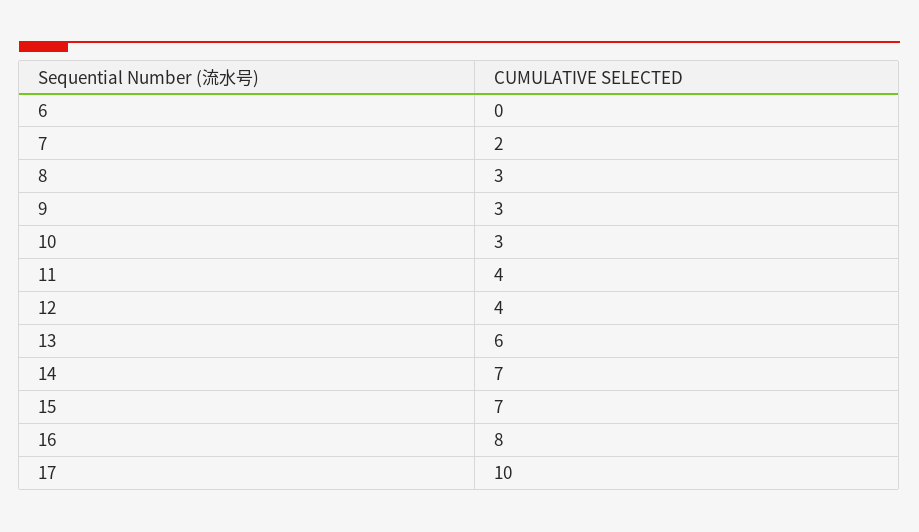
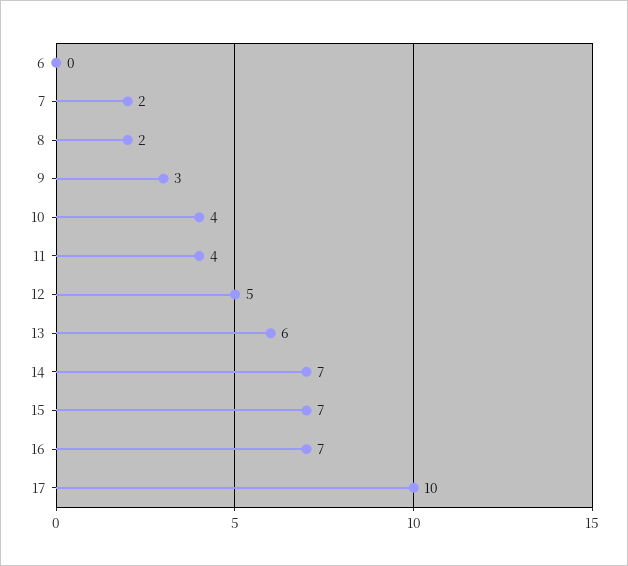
  {
    "6": 0,
    "7": 2,
-   "8": 3,
+   "8": 2,
    "9": 3,
-   "10": 3,
+   "10": 4,
    "11": 4,
-   "12": 4,
+   "12": 5,
    "13": 6,
    "14": 7,
    "15": 7,
-   "16": 8,
+   "16": 7,
    "17": 10
  }

